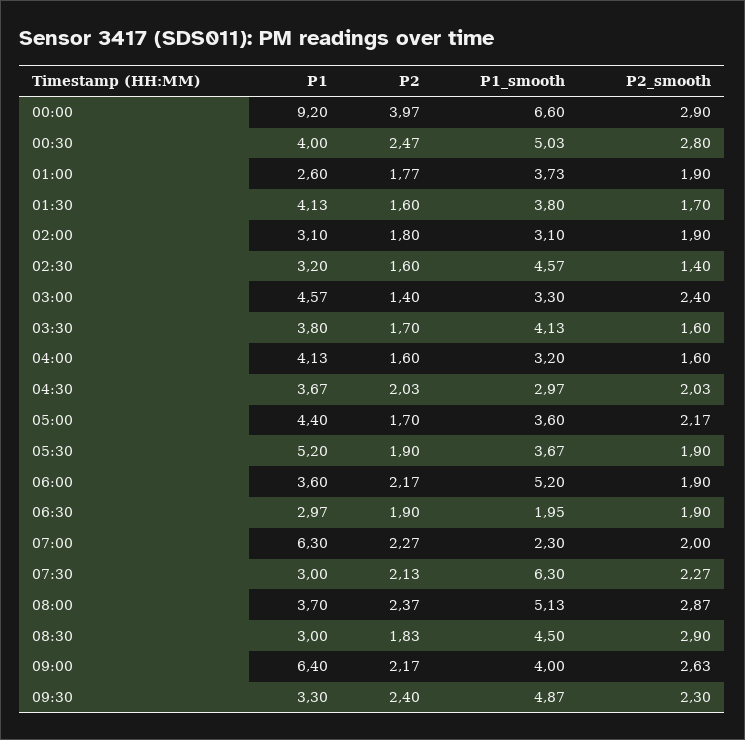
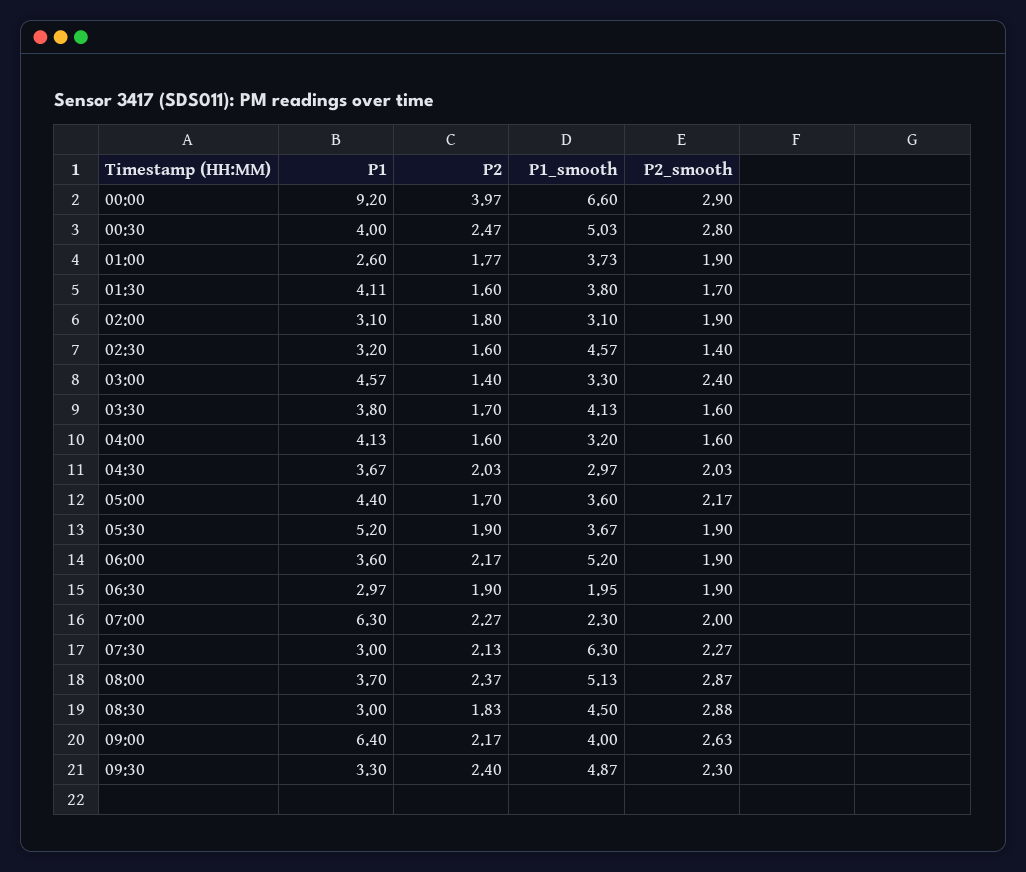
  {
    "P1": {
      "00:00": 9.2,
      "00:30": 4,
      "01:00": 2.6,
-     "01:30": 4.13,
+     "01:30": 4.11,
      "02:00": 3.1,
      "02:30": 3.2,
      "03:00": 4.57,
      "03:30": 3.8,
      "04:00": 4.13,
      "04:30": 3.67,
      "05:00": 4.4,
      "05:30": 5.2,
      "06:00": 3.6,
      "06:30": 2.97,
      "07:00": 6.3,
      "07:30": 3,
      "08:00": 3.7,
      "08:30": 3,
      "09:00": 6.4,
      "09:30": 3.3
    },
    "P2": {
      "00:00": 3.97,
      "00:30": 2.47,
      "01:00": 1.77,
      "01:30": 1.6,
      "02:00": 1.8,
      "02:30": 1.6,
      "03:00": 1.4,
      "03:30": 1.7,
      "04:00": 1.6,
      "04:30": 2.03,
      "05:00": 1.7,
      "05:30": 1.9,
      "06:00": 2.17,
      "06:30": 1.9,
      "07:00": 2.27,
      "07:30": 2.13,
      "08:00": 2.37,
      "08:30": 1.83,
      "09:00": 2.17,
      "09:30": 2.4
    },
    "P1_smooth": {
      "00:00": 6.6,
      "00:30": 5.03,
      "01:00": 3.73,
      "01:30": 3.8,
      "02:00": 3.1,
      "02:30": 4.57,
      "03:00": 3.3,
      "03:30": 4.13,
      "04:00": 3.2,
      "04:30": 2.97,
      "05:00": 3.6,
      "05:30": 3.67,
      "06:00": 5.2,
      "06:30": 1.95,
      "07:00": 2.3,
      "07:30": 6.3,
      "08:00": 5.13,
      "08:30": 4.5,
      "09:00": 4,
      "09:30": 4.87
    },
    "P2_smooth": {
      "00:00": 2.9,
      "00:30": 2.8,
      "01:00": 1.9,
      "01:30": 1.7,
      "02:00": 1.9,
      "02:30": 1.4,
      "03:00": 2.4,
      "03:30": 1.6,
      "04:00": 1.6,
      "04:30": 2.03,
      "05:00": 2.17,
      "05:30": 1.9,
      "06:00": 1.9,
      "06:30": 1.9,
      "07:00": 2,
      "07:30": 2.27,
      "08:00": 2.87,
-     "08:30": 2.9,
+     "08:30": 2.88,
      "09:00": 2.63,
      "09:30": 2.3
    }
  }

